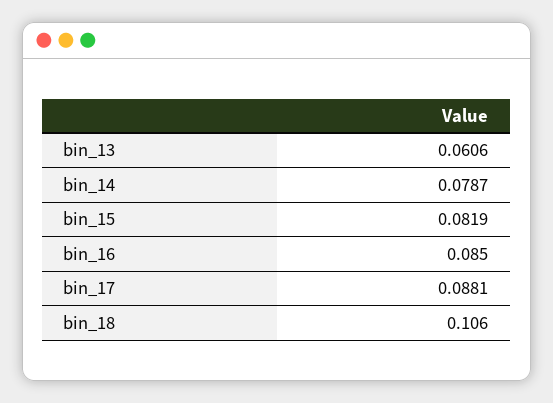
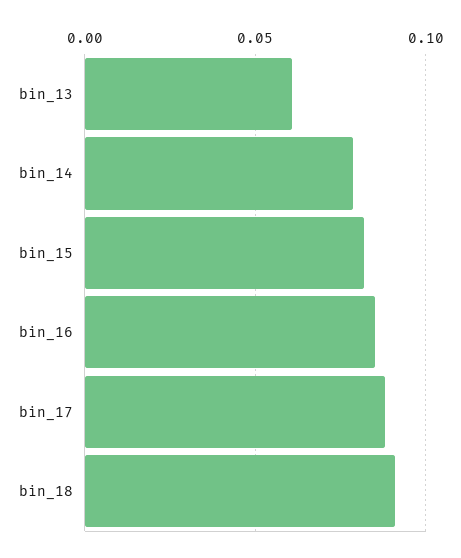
  {
    "bin_13": 0.0606,
    "bin_14": 0.0787,
    "bin_15": 0.0819,
    "bin_16": 0.085,
    "bin_17": 0.0881,
-   "bin_18": 0.106
+   "bin_18": 0.09
  }

